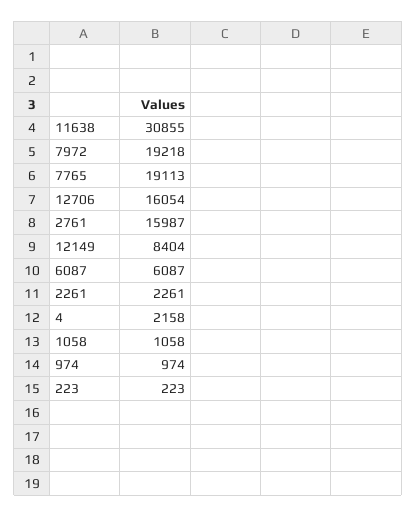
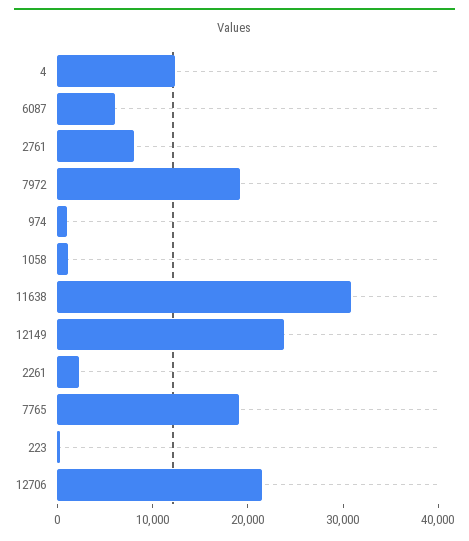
  {
    "11638": 30855,
    "7972": 19218,
    "7765": 19113,
-   "12706": 16054,
+   "12706": 22000,
-   "2761": 15987,
+   "2761": 8000,
-   "12149": 8404,
+   "12149": 24000,
    "6087": 6087,
    "2261": 2261,
-   "4": 2158,
+   "4": 12000,
    "1058": 1058,
    "974": 974,
    "223": 223
  }

